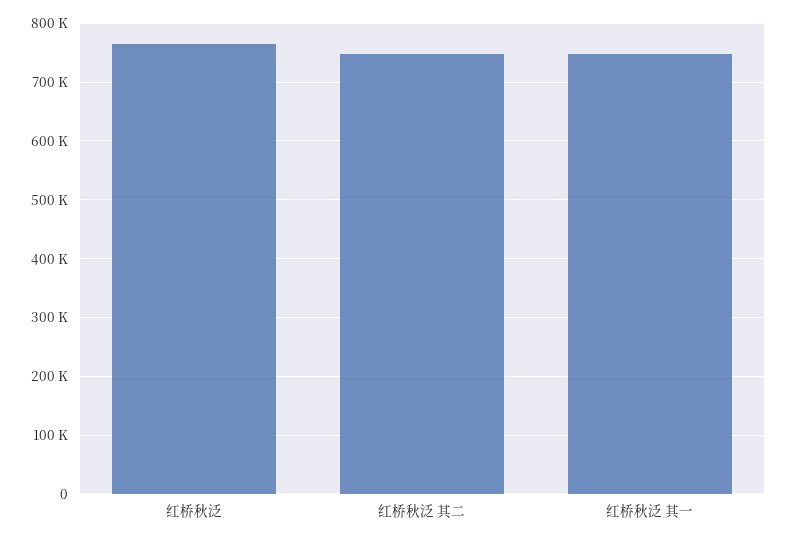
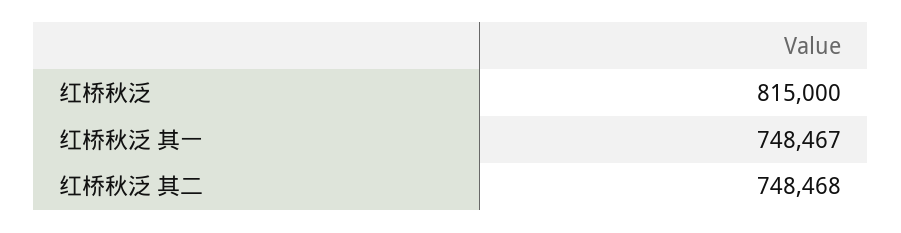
  {
-   "红桥秋泛": 760000,
+   "红桥秋泛": 815000,
    "红桥秋泛 其二": 748468,
    "红桥秋泛 其一": 748467
  }

